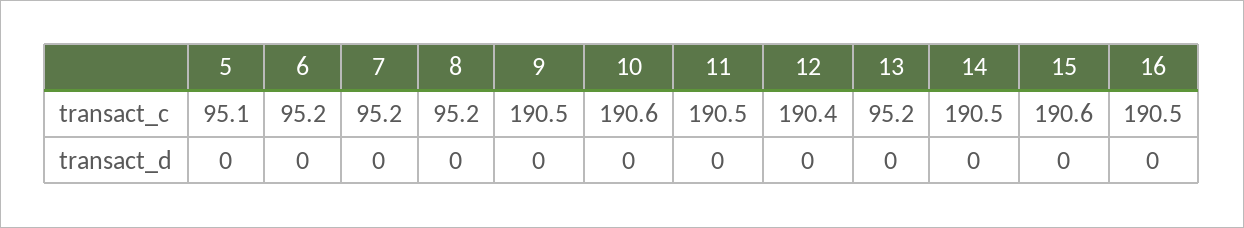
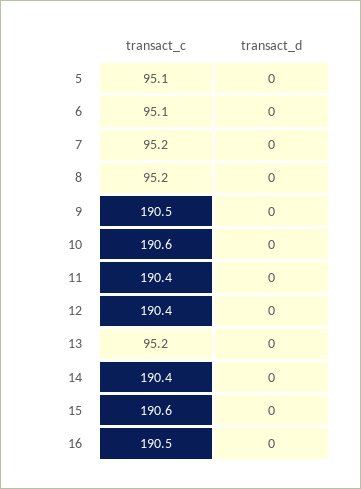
  {
    "5": {
      "transact_c": 95.1,
      "transact_d": 0
    },
    "6": {
-     "transact_c": 95.2,
+     "transact_c": 95.1,
      "transact_d": 0
    },
    "7": {
      "transact_c": 95.2,
      "transact_d": 0
    },
    "8": {
      "transact_c": 95.2,
      "transact_d": 0
    },
    "9": {
      "transact_c": 190.5,
      "transact_d": 0
    },
    "10": {
      "transact_c": 190.6,
      "transact_d": 0
    },
    "11": {
-     "transact_c": 190.5,
+     "transact_c": 190.4,
      "transact_d": 0
    },
    "12": {
      "transact_c": 190.4,
      "transact_d": 0
    },
    "13": {
      "transact_c": 95.2,
      "transact_d": 0
    },
    "14": {
-     "transact_c": 190.5,
+     "transact_c": 190.4,
      "transact_d": 0
    },
    "15": {
      "transact_c": 190.6,
      "transact_d": 0
    },
    "16": {
      "transact_c": 190.5,
      "transact_d": 0
    }
  }

